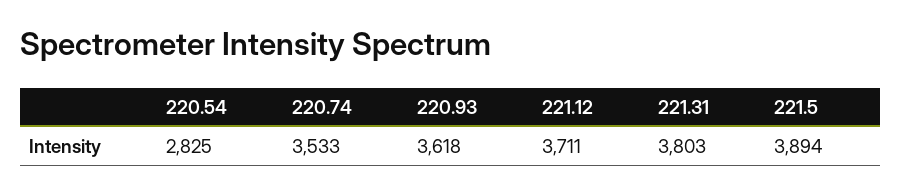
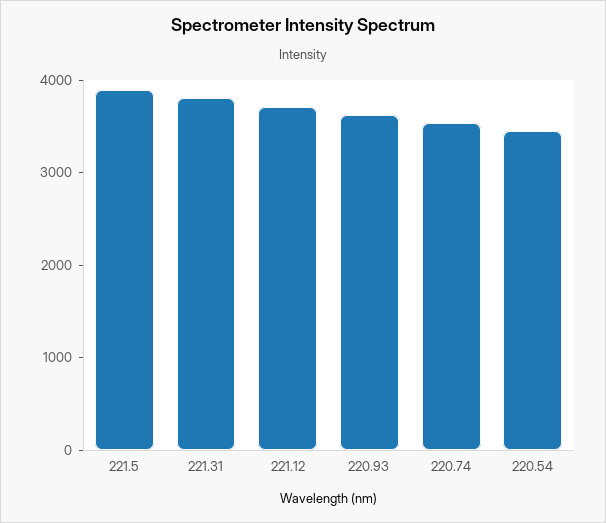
  {
-   "220.54": 2825,
+   "220.54": 3400,
    "220.74": 3533,
    "220.93": 3618,
    "221.12": 3711,
    "221.31": 3803,
    "221.5": 3894
  }

